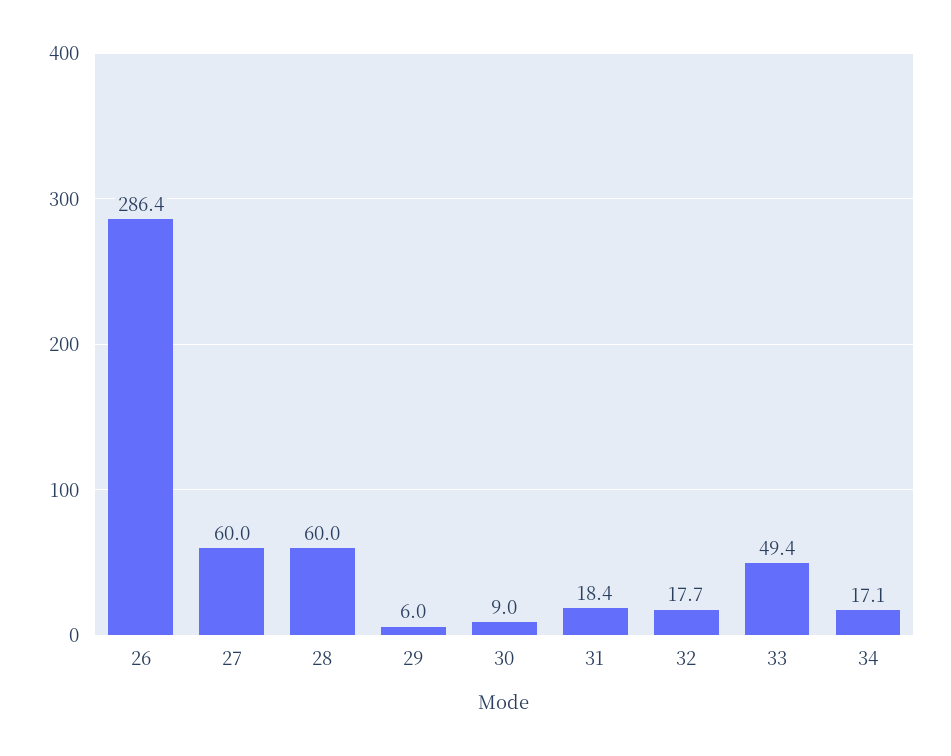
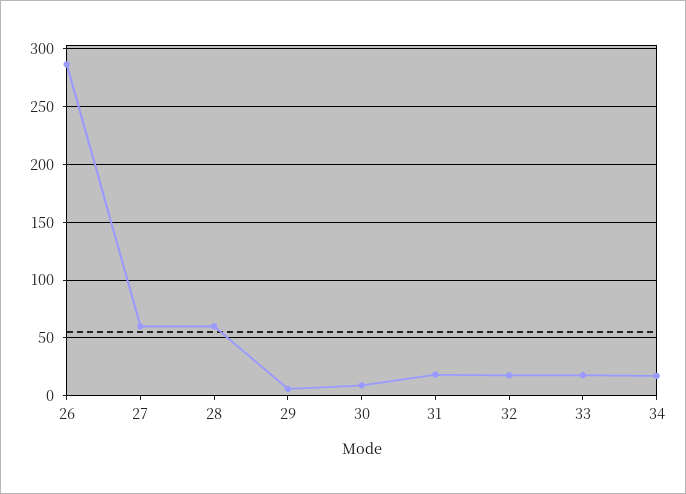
  {
    "26": 286.4,
    "27": 60,
    "28": 60,
    "29": 6,
    "30": 9,
    "31": 18.4,
    "32": 17.7,
-   "33": 49.4,
+   "33": 20,
    "34": 17.1
  }

